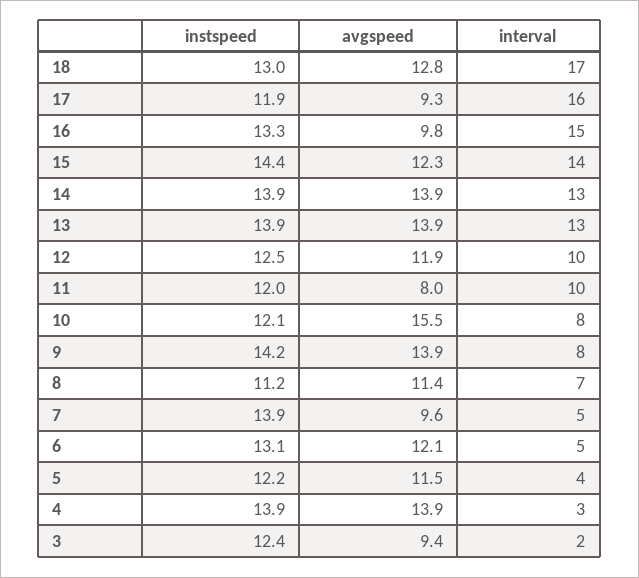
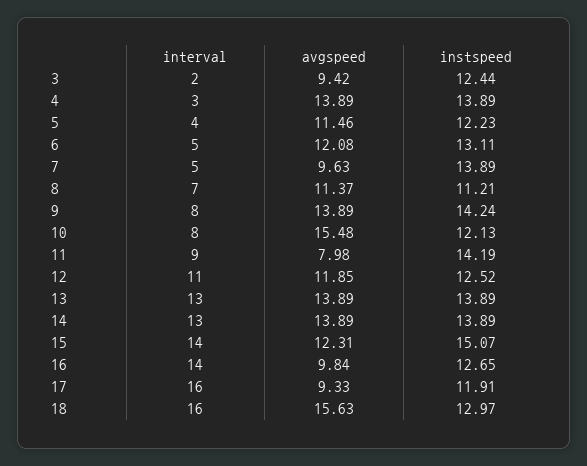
  {
    "instspeed": {
      "18": 12.97,
      "17": 11.91,
-     "16": 13.3,
+     "16": 12.65,
-     "15": 14.4,
+     "15": 15.07,
      "14": 13.89,
      "13": 13.89,
      "12": 12.52,
-     "11": 12,
+     "11": 14.19,
      "10": 12.13,
      "9": 14.24,
      "8": 11.21,
      "7": 13.89,
      "6": 13.11,
      "5": 12.23,
      "4": 13.89,
      "3": 12.44
    },
    "avgspeed": {
-     "18": 12.8,
+     "18": 15.63,
      "17": 9.33,
      "16": 9.84,
      "15": 12.31,
      "14": 13.89,
      "13": 13.89,
      "12": 11.85,
      "11": 7.98,
      "10": 15.48,
      "9": 13.89,
      "8": 11.37,
      "7": 9.63,
      "6": 12.08,
      "5": 11.46,
      "4": 13.89,
      "3": 9.42
    },
    "interval": {
-     "18": 17,
+     "18": 16,
      "17": 16,
-     "16": 15,
+     "16": 14,
      "15": 14,
      "14": 13,
      "13": 13,
-     "12": 10,
+     "12": 11,
-     "11": 10,
+     "11": 9,
      "10": 8,
      "9": 8,
      "8": 7,
      "7": 5,
      "6": 5,
      "5": 4,
      "4": 3,
      "3": 2
    }
  }

